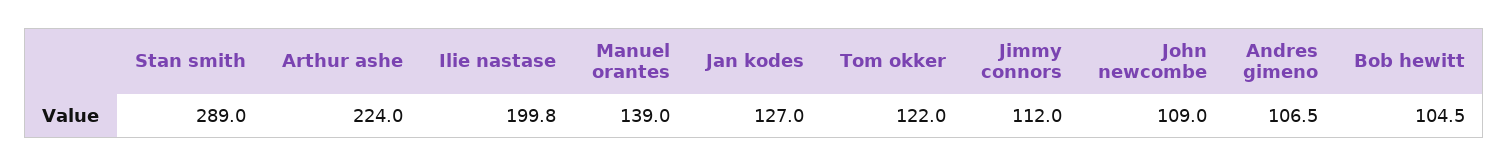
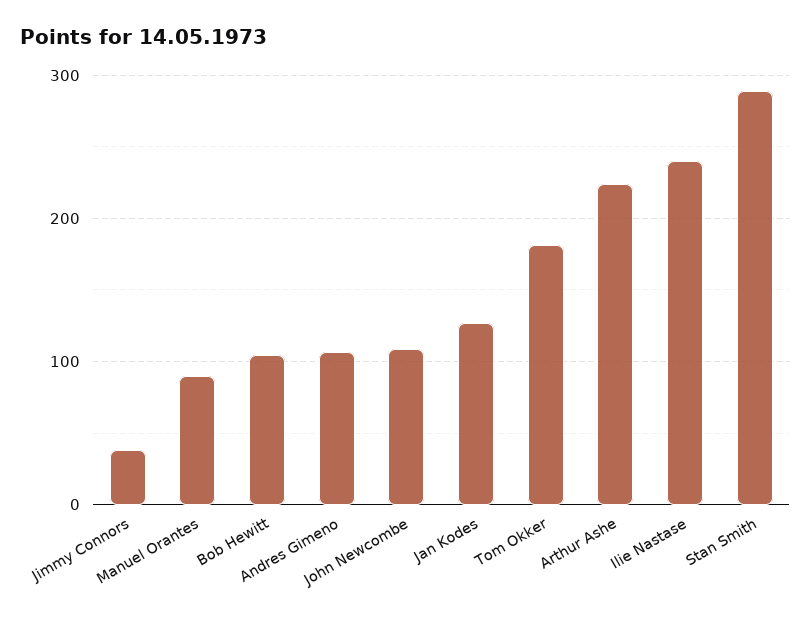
  {
    "Stan smith": 289,
    "Arthur ashe": 224,
-   "Ilie nastase": 199.8,
+   "Ilie nastase": 240,
-   "Manuel orantes": 139,
+   "Manuel orantes": 90,
    "Jan kodes": 127,
-   "Tom okker": 122,
+   "Tom okker": 180,
-   "Jimmy connors": 112,
+   "Jimmy connors": 40,
    "John newcombe": 109,
    "Andres gimeno": 106.5,
    "Bob hewitt": 104.5
  }

